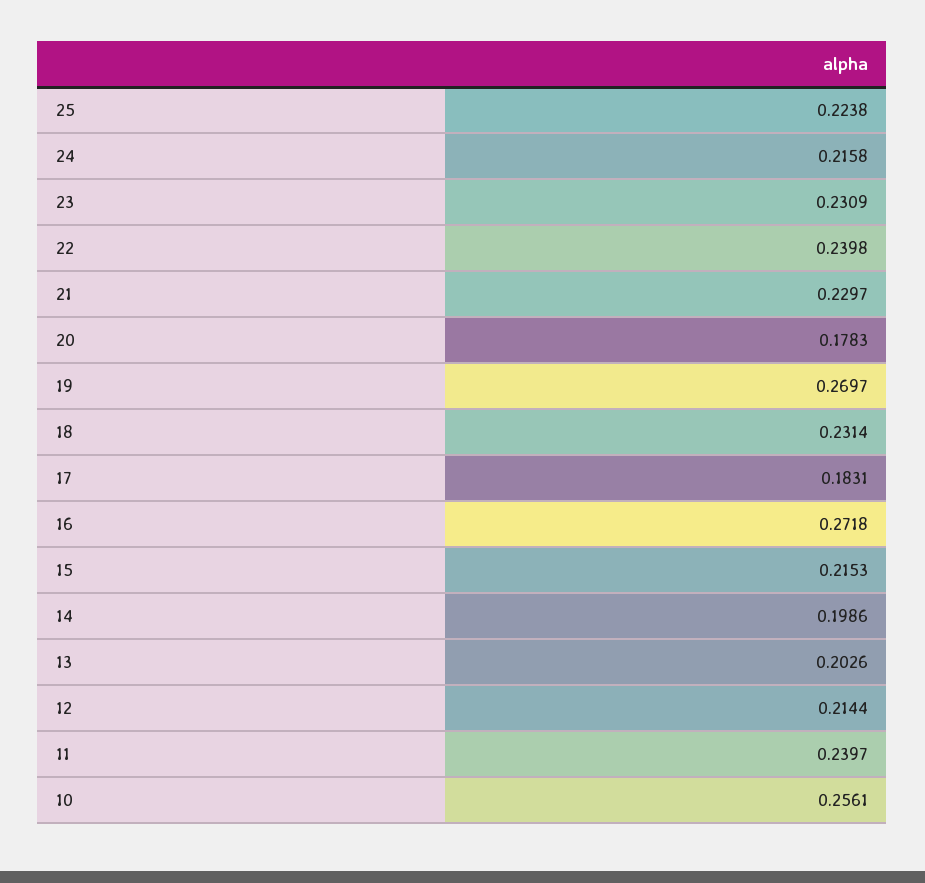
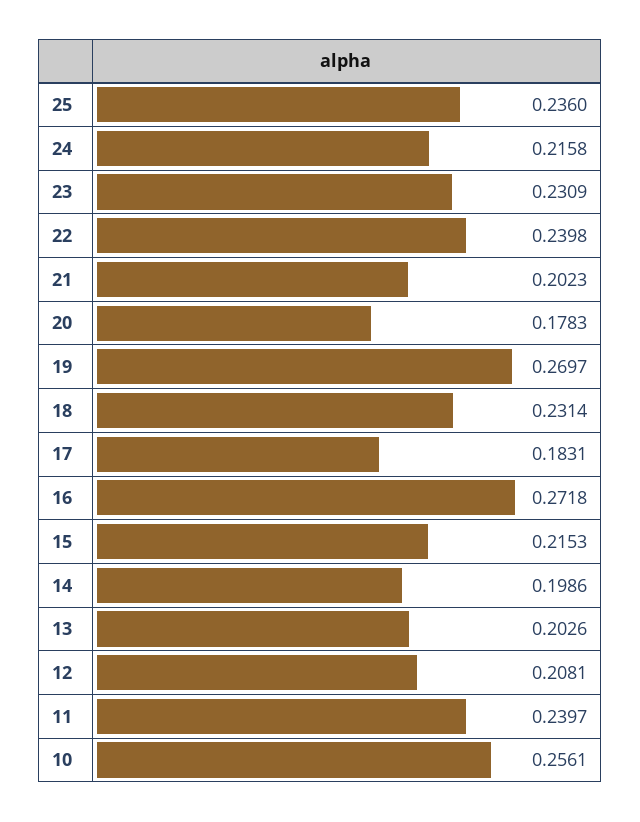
  {
-   "25": 0.2238,
+   "25": 0.236,
    "24": 0.2158,
    "23": 0.2309,
    "22": 0.2398,
-   "21": 0.2297,
+   "21": 0.2023,
    "20": 0.1783,
    "19": 0.2697,
    "18": 0.2314,
    "17": 0.1831,
    "16": 0.2718,
    "15": 0.2153,
    "14": 0.1986,
    "13": 0.2026,
-   "12": 0.2144,
+   "12": 0.2081,
    "11": 0.2397,
    "10": 0.2561
  }

